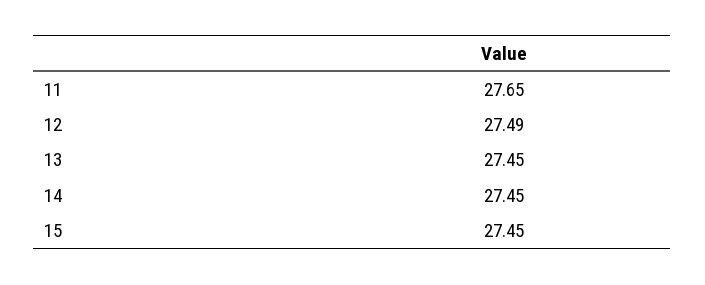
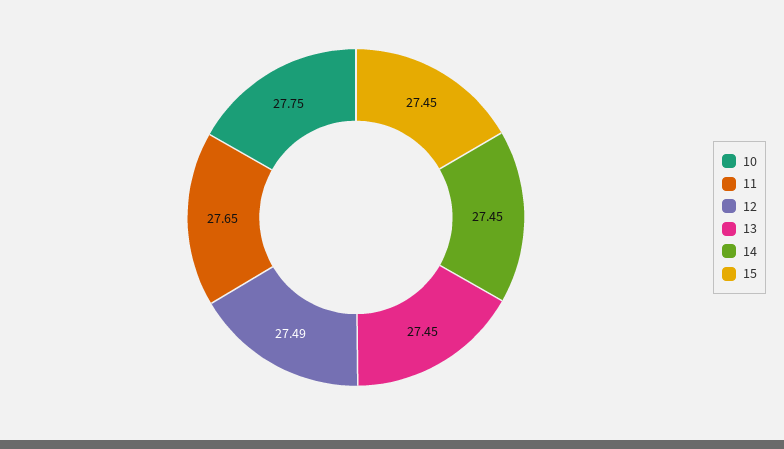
  {
    "11": 27.65,
    "12": 27.49,
    "13": 27.45,
    "14": 27.45,
-   "15": 27.45
+   "15": 27.45,
+   "10": 27.75
  }

